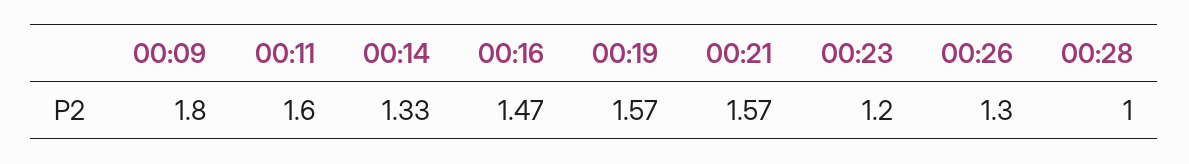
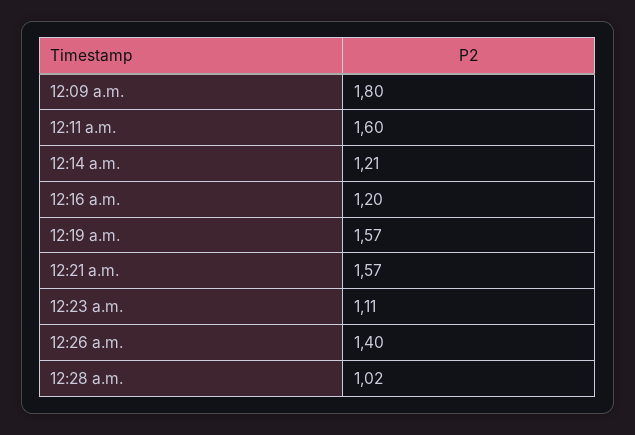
  {
    "00:09": 1.8,
    "00:11": 1.6,
-   "00:14": 1.33,
+   "00:14": 1.21,
-   "00:16": 1.47,
+   "00:16": 1.2,
    "00:19": 1.57,
    "00:21": 1.57,
-   "00:23": 1.2,
+   "00:23": 1.11,
-   "00:26": 1.3,
+   "00:26": 1.4,
-   "00:28": 1
+   "00:28": 1.02
  }

